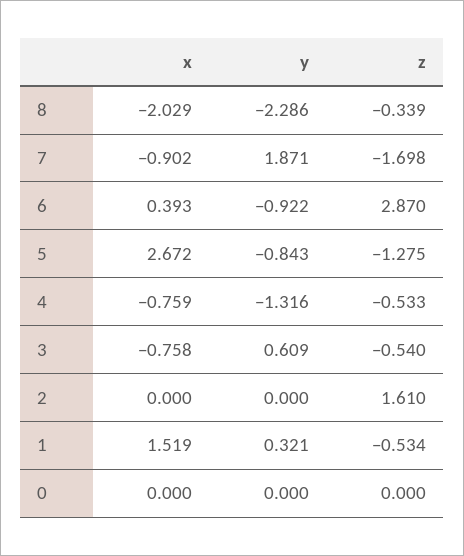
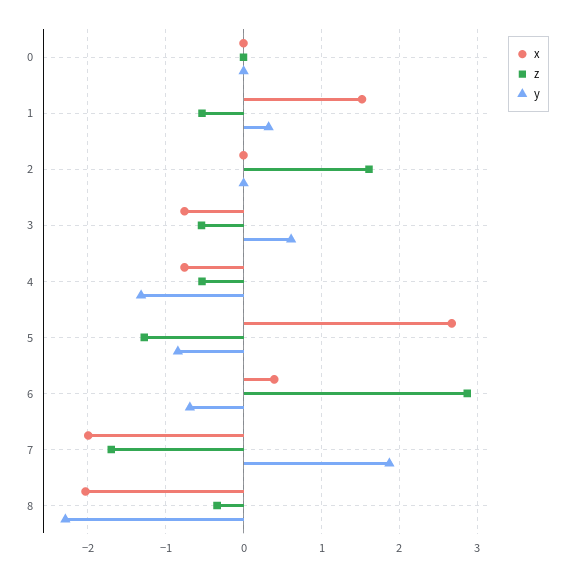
  {
    "x": {
      "8": -2.029,
-     "7": -0.902,
+     "7": -2,
      "6": 0.393,
      "5": 2.672,
      "4": -0.759,
      "3": -0.758,
      "2": 0,
      "1": 1.519,
      "0": 0
    },
    "y": {
      "8": -2.286,
      "7": 1.871,
-     "6": -0.922,
+     "6": -0.7,
      "5": -0.843,
      "4": -1.316,
      "3": 0.609,
      "2": 0,
      "1": 0.321,
      "0": 0
    },
    "z": {
      "8": -0.339,
      "7": -1.698,
      "6": 2.87,
      "5": -1.275,
      "4": -0.533,
      "3": -0.54,
      "2": 1.61,
      "1": -0.534,
      "0": 0
    }
  }

